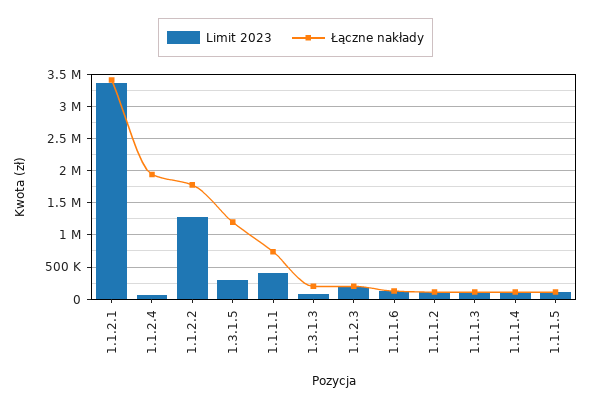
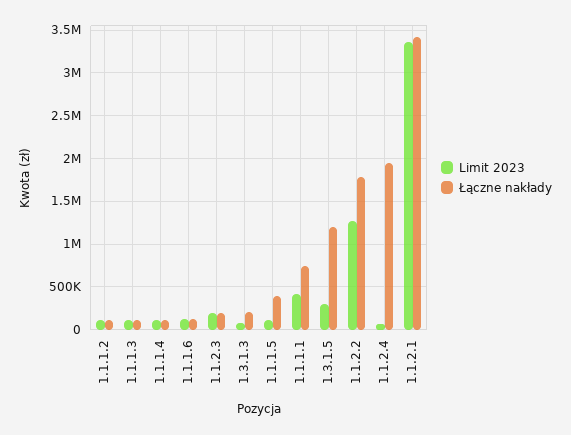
  {
    "Limit 2023": {
      "1.1.2.1": 3400000,
      "1.1.2.4": 100000,
      "1.1.2.2": 1300000,
      "1.3.1.5": 300000,
      "1.1.1.1": 400000,
      "1.3.1.3": 100000,
      "1.1.2.3": 200000,
      "1.1.1.6": 100000,
      "1.1.1.2": 100000,
      "1.1.1.3": 100000,
      "1.1.1.4": 100000,
      "1.1.1.5": 100000
    },
    "Łączne nakłady": {
      "1.1.2.1": 3400000,
      "1.1.2.4": 1900000,
      "1.1.2.2": 1800000,
      "1.3.1.5": 1200000,
      "1.1.1.1": 700000,
      "1.3.1.3": 200000,
      "1.1.2.3": 200000,
      "1.1.1.6": 100000,
      "1.1.1.2": 100000,
      "1.1.1.3": 100000,
      "1.1.1.4": 100000,
-     "1.1.1.5": 100000
+     "1.1.1.5": 400000
    }
  }

